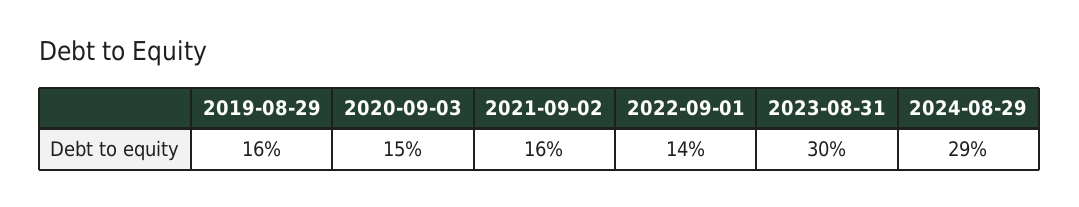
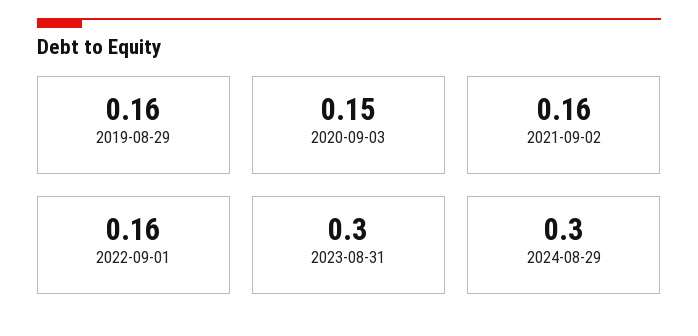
  {
    "2019-08-29": 0.16,
    "2020-09-03": 0.15,
    "2021-09-02": 0.16,
-   "2022-09-01": 0.14,
+   "2022-09-01": 0.16,
    "2023-08-31": 0.3,
-   "2024-08-29": 0.29
+   "2024-08-29": 0.3
  }

